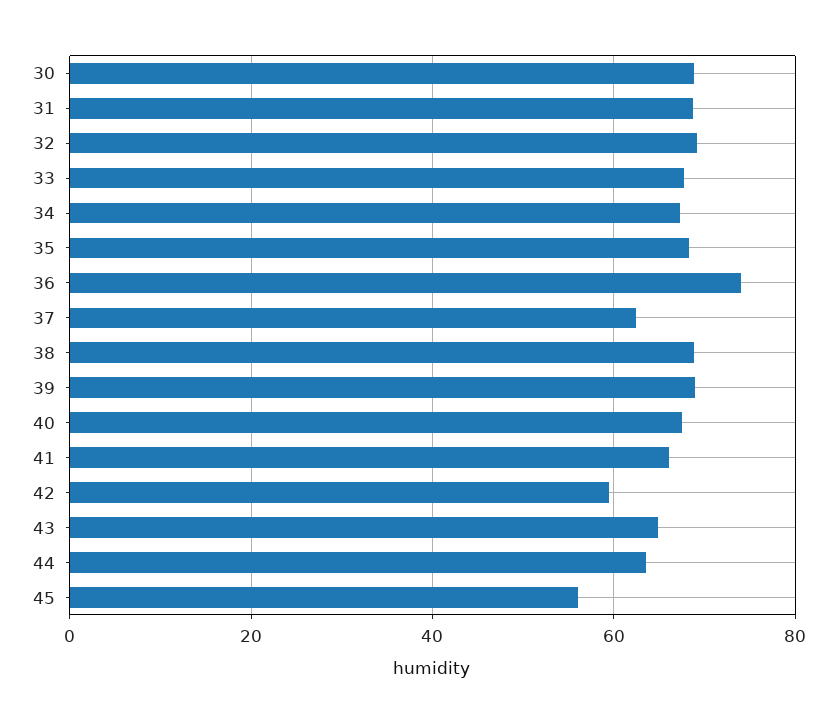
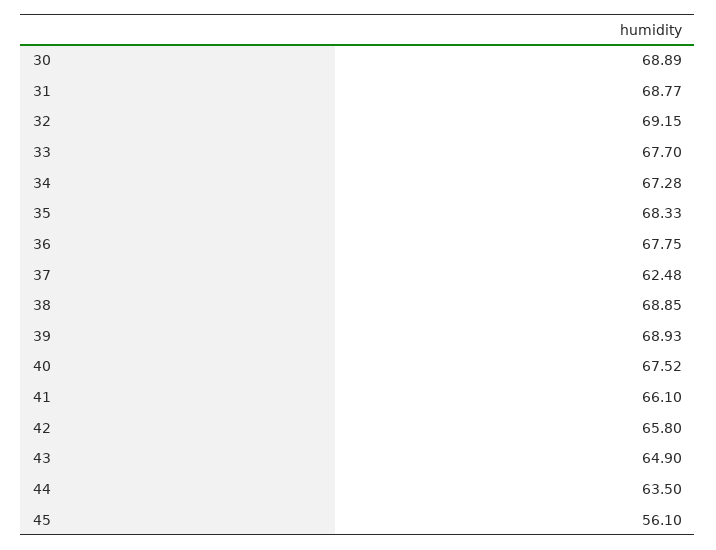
  {
    "30": 68.89,
    "31": 68.77,
    "32": 69.15,
    "33": 67.7,
    "34": 67.28,
    "35": 68.33,
-   "36": 74,
+   "36": 67.75,
    "37": 62.48,
    "38": 68.85,
    "39": 68.93,
    "40": 67.52,
    "41": 66.1,
-   "42": 60,
+   "42": 65.8,
    "43": 64.9,
    "44": 63.5,
    "45": 56.1
  }

